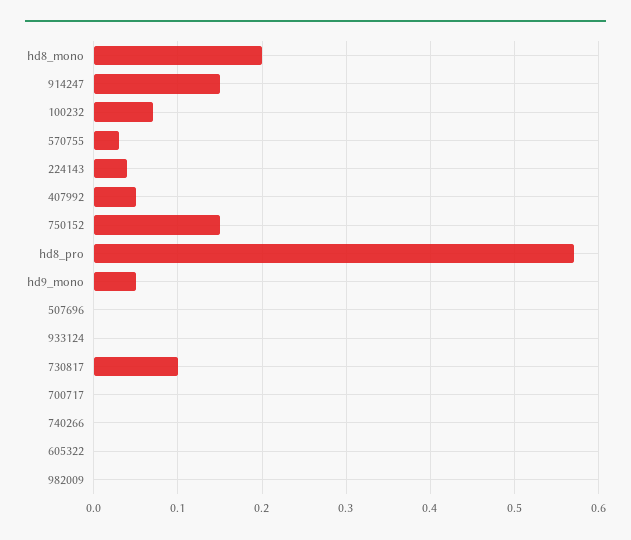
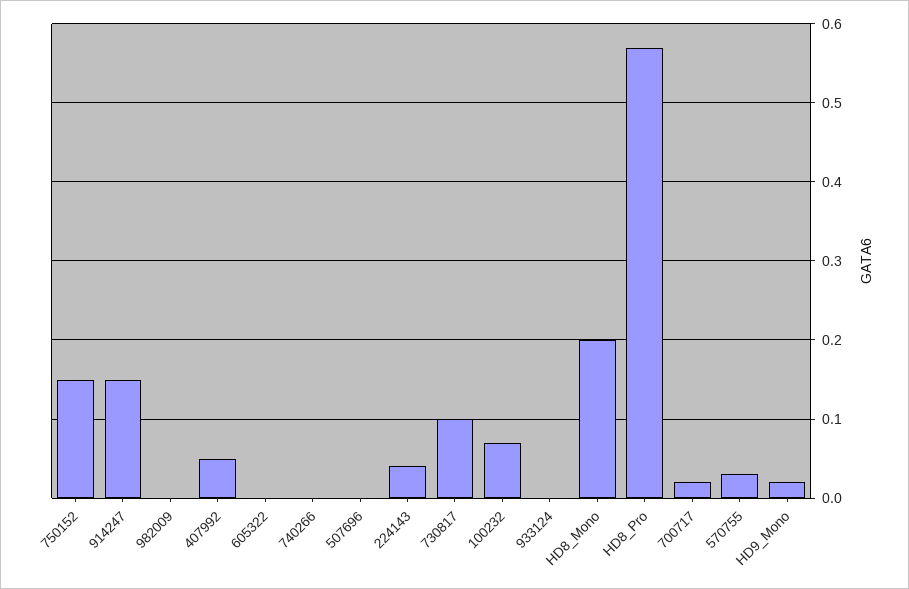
  {
    "hd8_mono": 0.2,
    "914247": 0.15,
    "100232": 0.07,
    "570755": 0.03,
    "224143": 0.04,
    "407992": 0.05,
    "750152": 0.15,
    "hd8_pro": 0.57,
-   "hd9_mono": 0.05,
+   "hd9_mono": 0.02,
    "507696": 0,
    "933124": 0,
    "730817": 0.1,
-   "700717": 0,
+   "700717": 0.02,
    "740266": 0,
    "605322": 0,
    "982009": 0
  }

